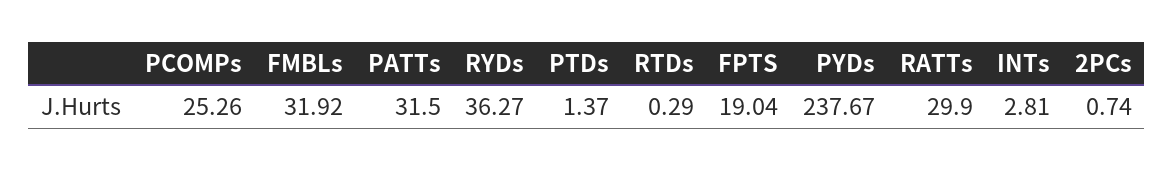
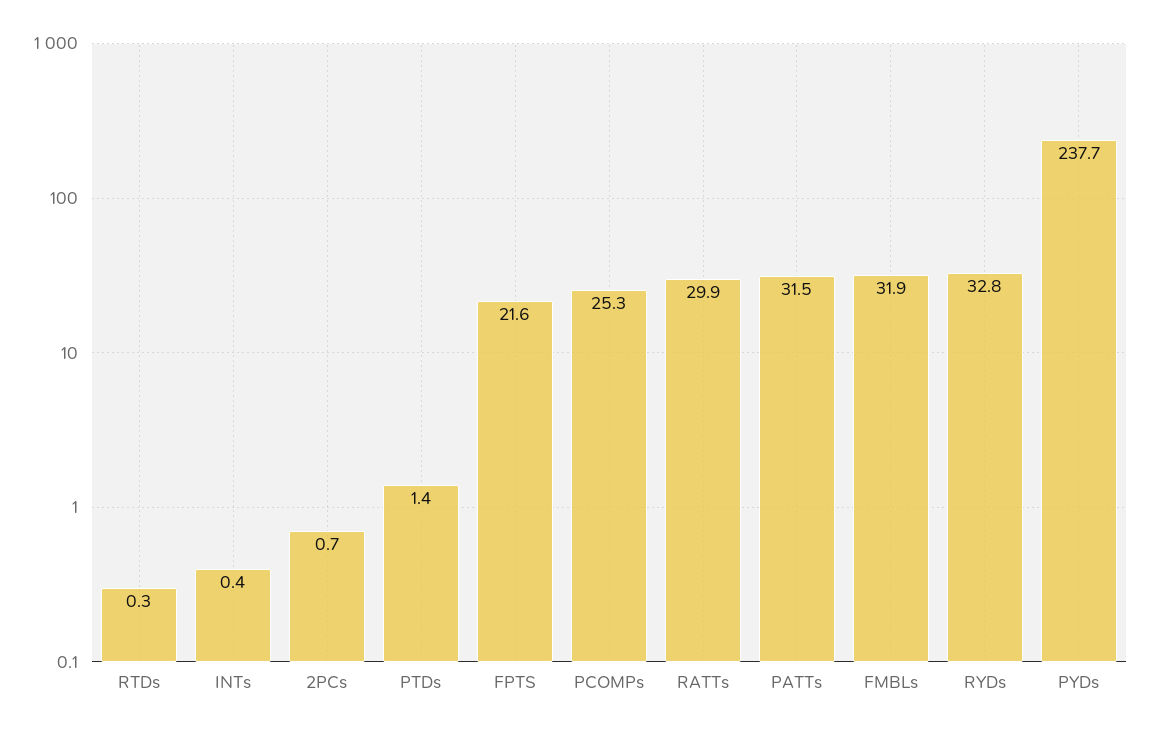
  {
    "PCOMPs": 25.26,
    "FMBLs": 31.92,
    "PATTs": 31.5,
-   "RYDs": 36.27,
+   "RYDs": 32.8,
    "PTDs": 1.37,
    "RTDs": 0.29,
-   "FPTS": 19.04,
+   "FPTS": 21.6,
    "PYDs": 237.67,
    "RATTs": 29.9,
-   "INTs": 2.81,
+   "INTs": 0.4,
    "2PCs": 0.74
  }

